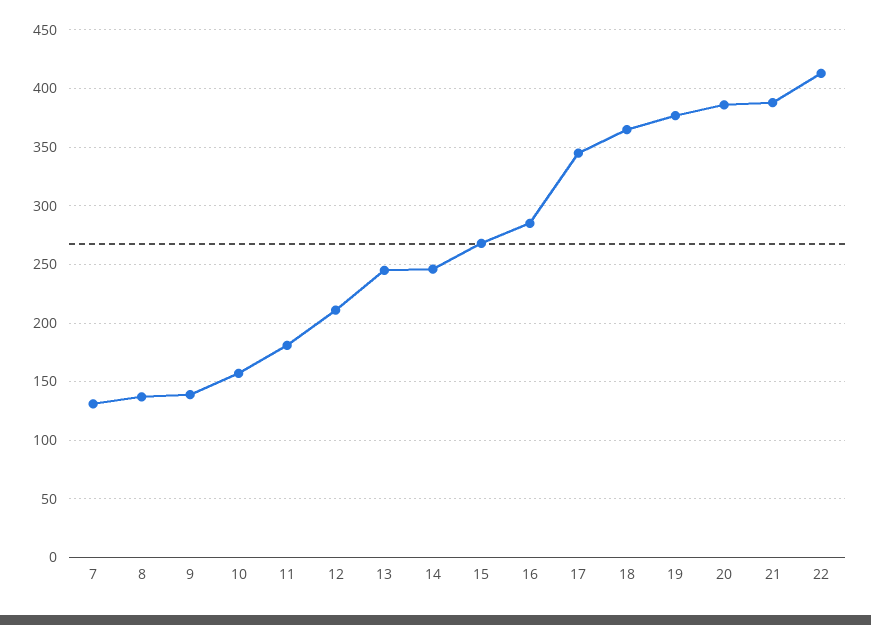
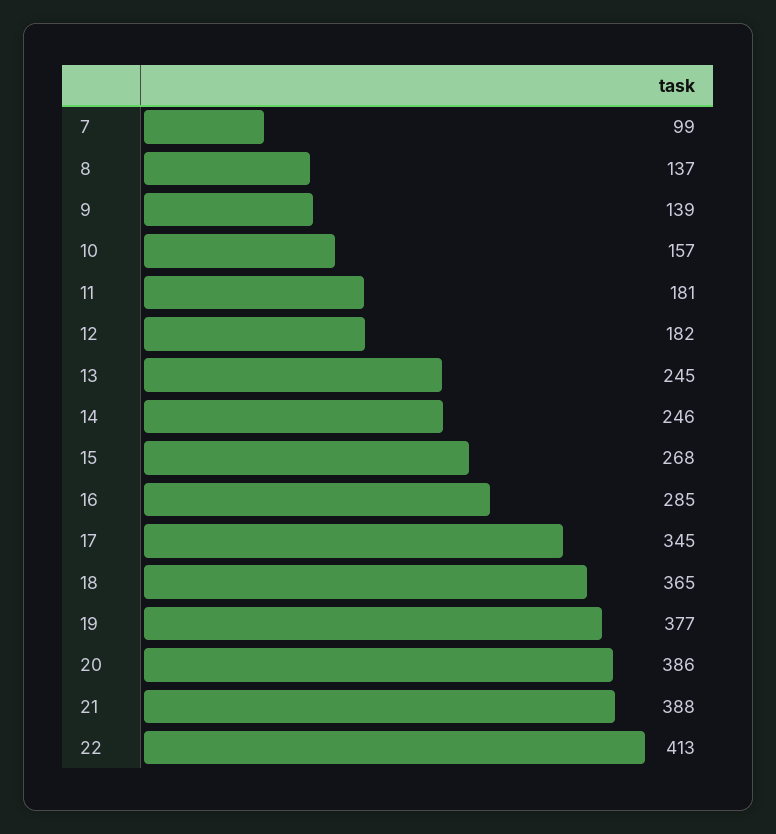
  {
-   "7": 130,
+   "7": 99,
    "8": 137,
    "9": 139,
    "10": 157,
    "11": 181,
-   "12": 210,
+   "12": 182,
    "13": 245,
    "14": 246,
    "15": 268,
    "16": 285,
    "17": 345,
    "18": 365,
    "19": 377,
    "20": 386,
    "21": 388,
    "22": 413
  }

